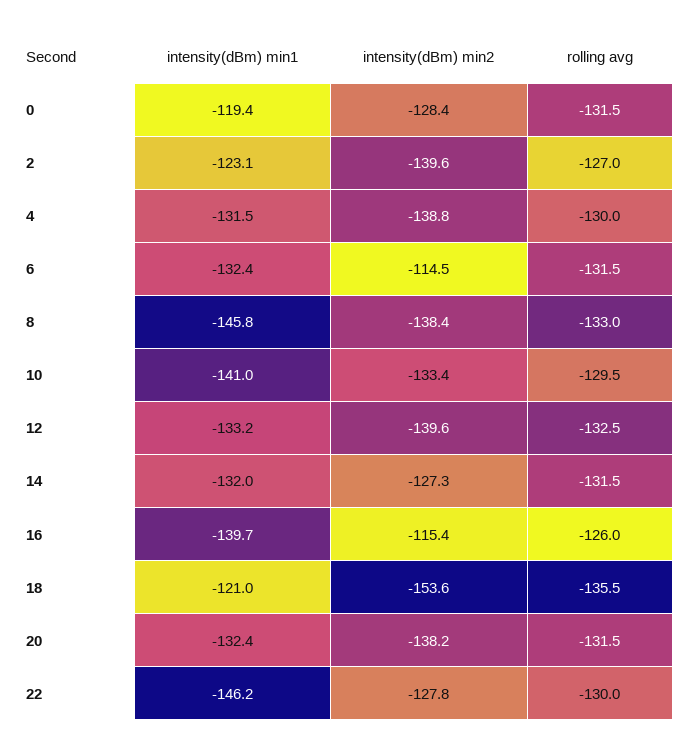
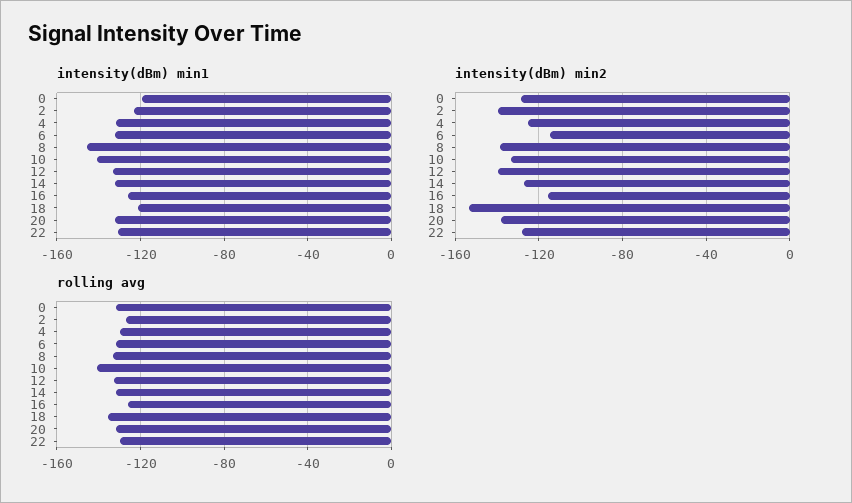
  {
    "intensity(dBm) min1": {
      "0": -119.4,
      "2": -123.1,
      "4": -131.5,
      "6": -132.4,
      "8": -145.8,
      "10": -141,
      "12": -133.2,
      "14": -132,
-     "16": -139.7,
+     "16": -125,
      "18": -121,
      "20": -132.4,
-     "22": -146.2
+     "22": -130
    },
    "intensity(dBm) min2": {
      "0": -128.4,
      "2": -139.6,
-     "4": -138.8,
+     "4": -125,
      "6": -114.5,
      "8": -138.4,
      "10": -133.4,
      "12": -139.6,
      "14": -127.3,
      "16": -115.4,
      "18": -153.6,
      "20": -138.2,
      "22": -127.8
    },
    "rolling avg": {
      "0": -131.5,
      "2": -127,
      "4": -130,
      "6": -131.5,
      "8": -133,
-     "10": -129.5,
+     "10": -140,
      "12": -132.5,
      "14": -131.5,
      "16": -126,
      "18": -135.5,
      "20": -131.5,
      "22": -130
    }
  }

